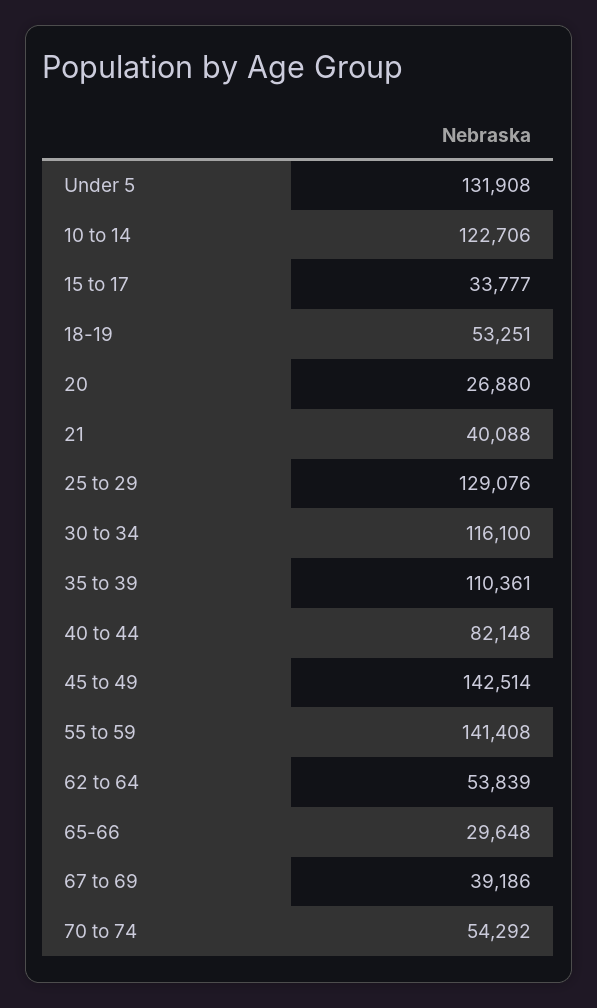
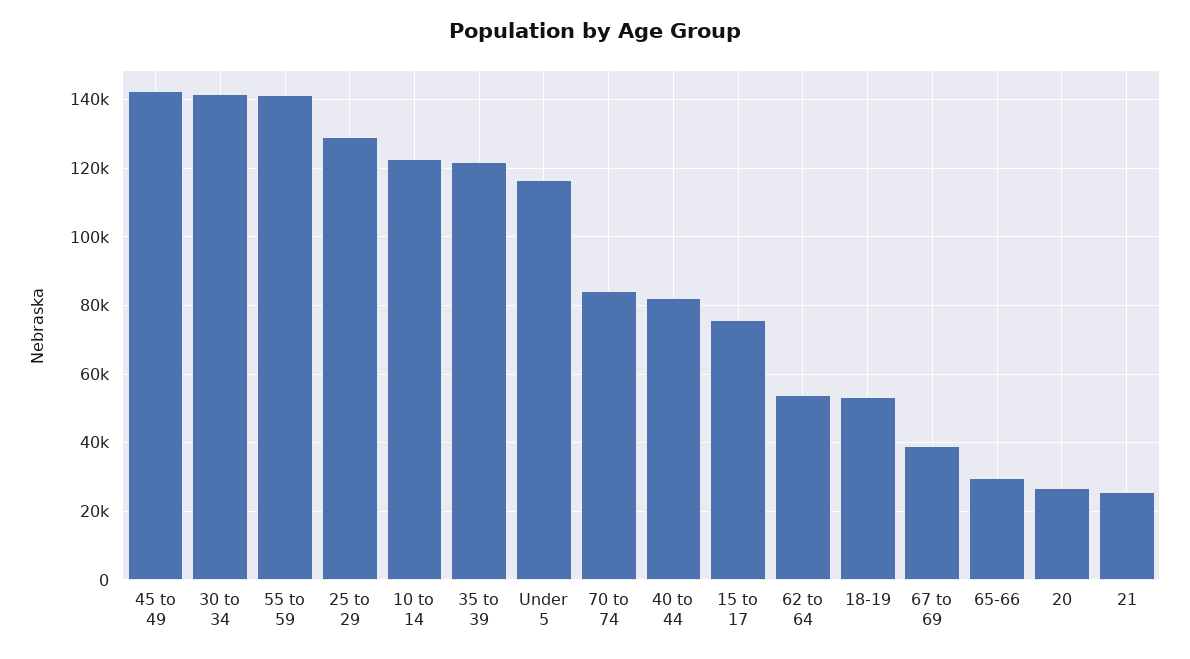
  {
-   "Under 5": 131908,
+   "Under 5": 116000,
    "10 to 14": 122706,
-   "15 to 17": 33777,
+   "15 to 17": 76000,
    "18-19": 53251,
    "20": 26880,
-   "21": 40088,
+   "21": 26000,
    "25 to 29": 129076,
-   "30 to 34": 116100,
+   "30 to 34": 142000,
-   "35 to 39": 110361,
+   "35 to 39": 122000,
    "40 to 44": 82148,
    "45 to 49": 142514,
    "55 to 59": 141408,
    "62 to 64": 53839,
    "65-66": 29648,
    "67 to 69": 39186,
-   "70 to 74": 54292
+   "70 to 74": 84000
  }

